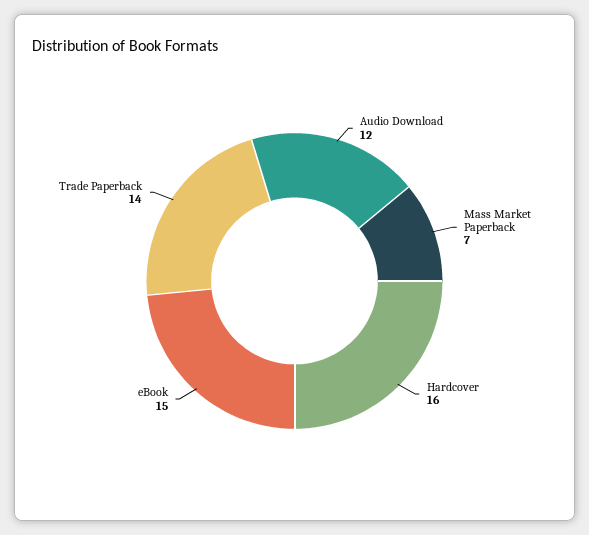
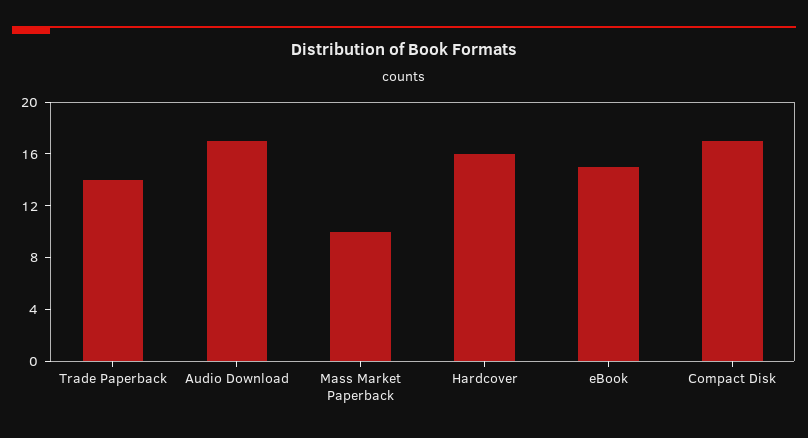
  {
-   "Audio Download": 12,
+   "Audio Download": 17,
-   "Mass Market Paperback": 7,
+   "Mass Market Paperback": 10,
    "Hardcover": 16,
    "eBook": 15,
-   "Trade Paperback": 14
+   "Trade Paperback": 14,
+   "Compact Disk": 17
  }

